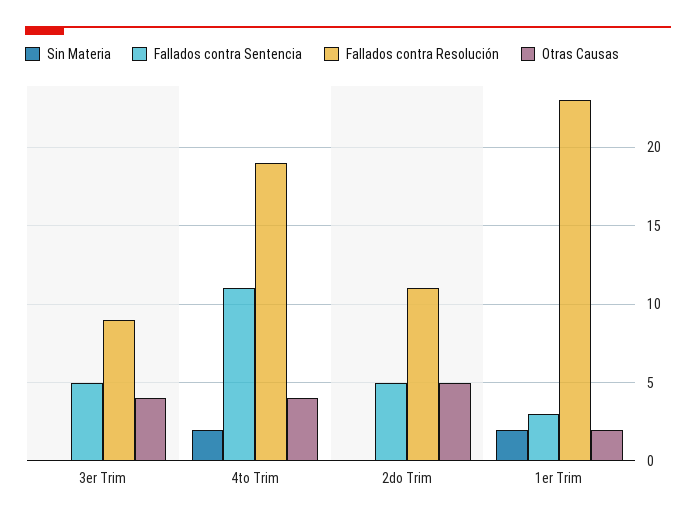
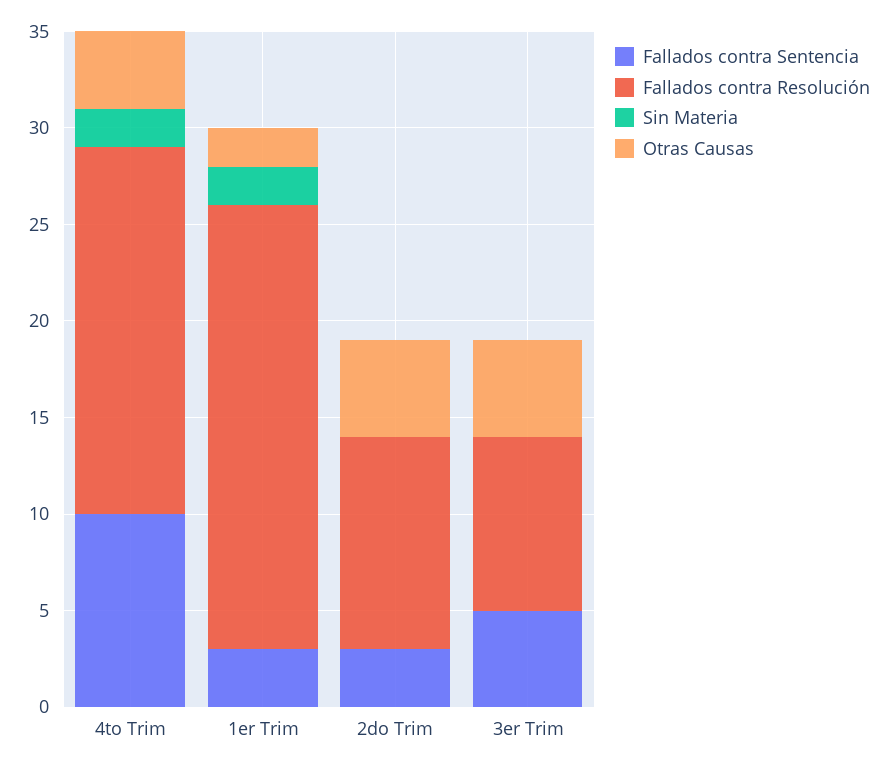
  {
    "Sin Materia": {
      "3er Trim": 0,
      "4to Trim": 2,
      "2do Trim": 0,
      "1er Trim": 2
    },
    "Fallados contra Sentencia": {
      "3er Trim": 5,
-     "4to Trim": 11,
+     "4to Trim": 10,
-     "2do Trim": 5,
+     "2do Trim": 3,
      "1er Trim": 3
    },
    "Fallados contra Resolución": {
      "3er Trim": 9,
      "4to Trim": 19,
      "2do Trim": 11,
      "1er Trim": 23
    },
    "Otras Causas": {
-     "3er Trim": 4,
+     "3er Trim": 5,
      "4to Trim": 4,
      "2do Trim": 5,
      "1er Trim": 2
    }
  }

